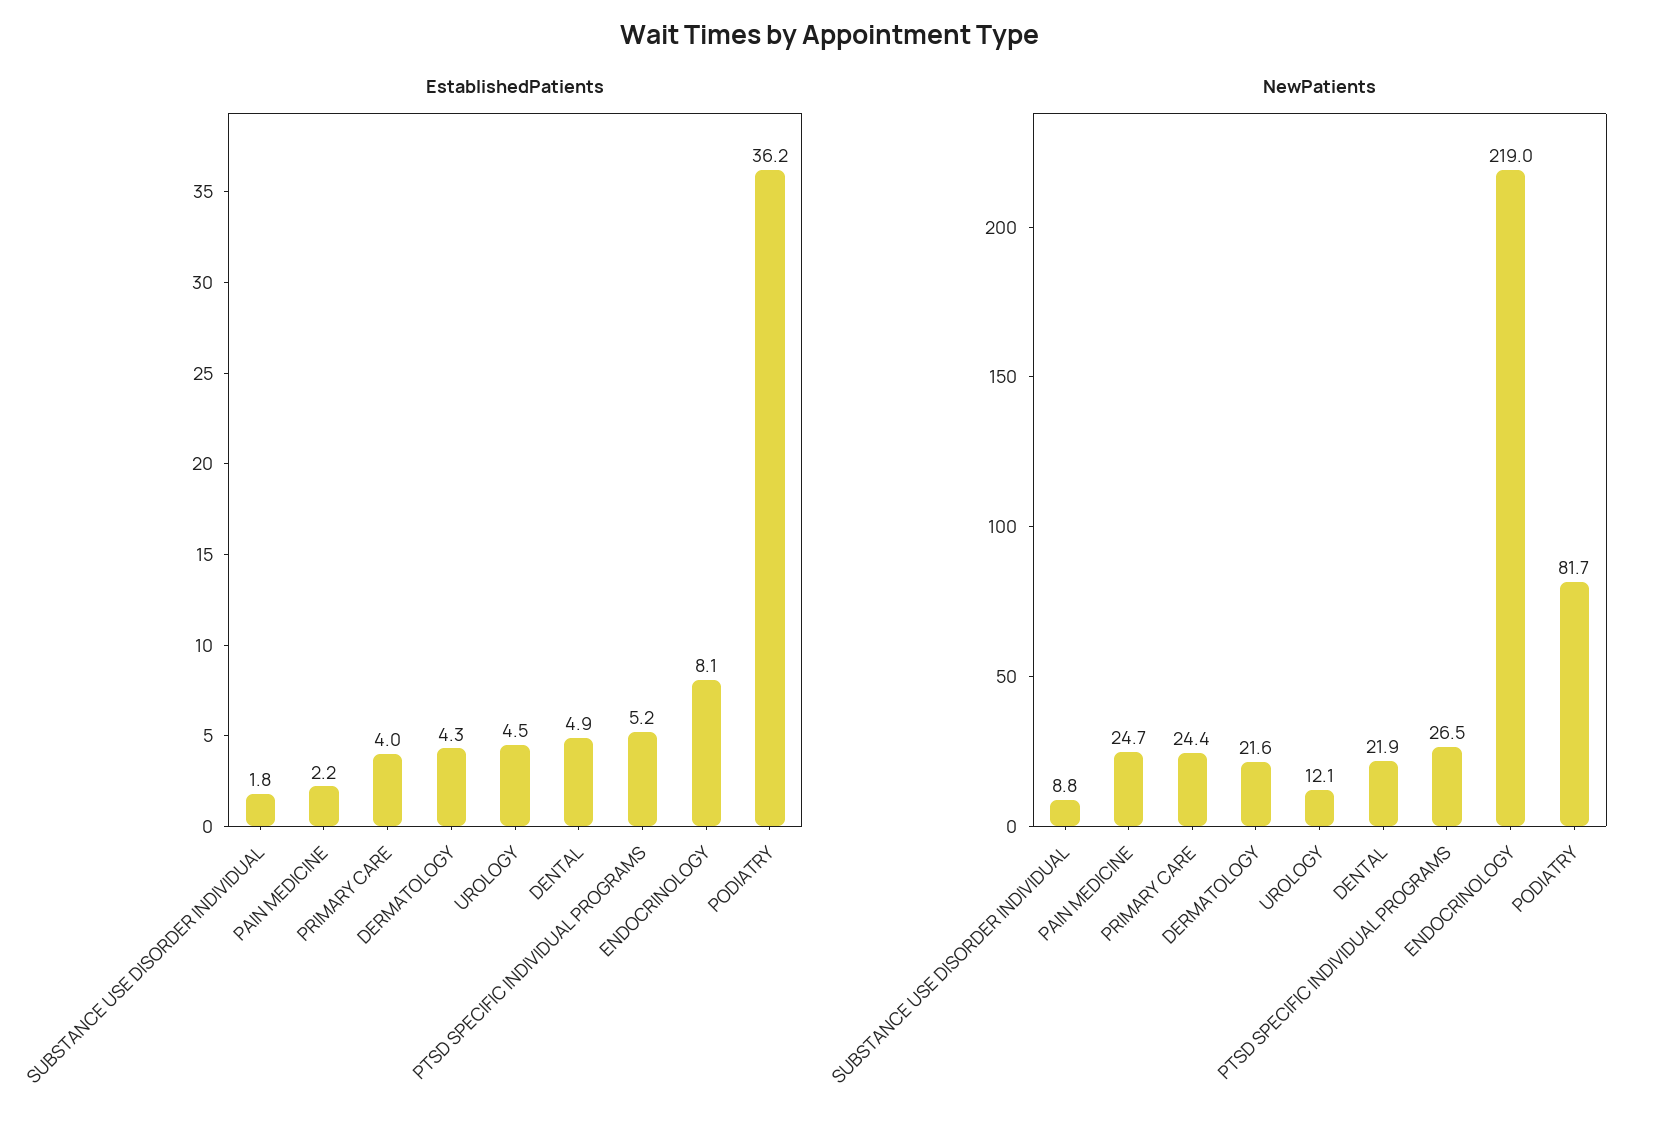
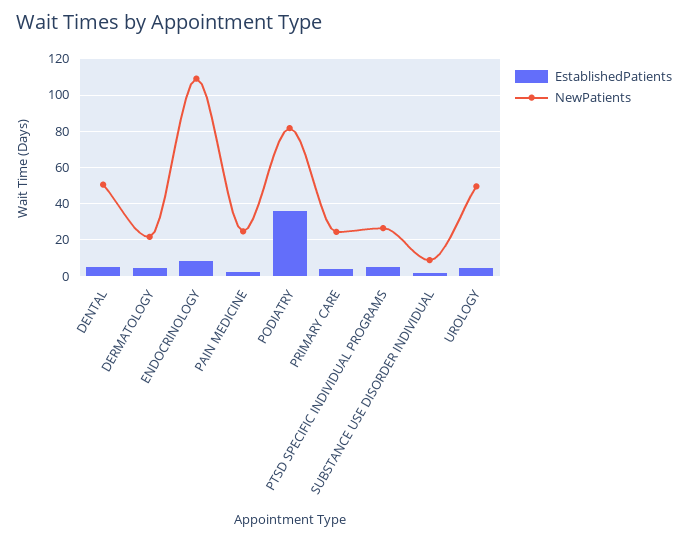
  {
    "EstablishedPatients": {
      "SUBSTANCE USE DISORDER INDIVIDUAL": 1.8,
      "PAIN MEDICINE": 2.2,
      "PRIMARY CARE": 4,
      "DERMATOLOGY": 4.3,
      "UROLOGY": 4.5,
      "DENTAL": 4.9,
      "PTSD SPECIFIC INDIVIDUAL PROGRAMS": 5.2,
      "ENDOCRINOLOGY": 8.1,
      "PODIATRY": 36.2
    },
    "NewPatients": {
      "SUBSTANCE USE DISORDER INDIVIDUAL": 8.8,
      "PAIN MEDICINE": 24.7,
      "PRIMARY CARE": 24.4,
      "DERMATOLOGY": 21.6,
-     "UROLOGY": 12.1,
+     "UROLOGY": 50,
-     "DENTAL": 21.9,
+     "DENTAL": 50,
      "PTSD SPECIFIC INDIVIDUAL PROGRAMS": 26.5,
-     "ENDOCRINOLOGY": 219,
+     "ENDOCRINOLOGY": 110,
      "PODIATRY": 81.7
    }
  }

